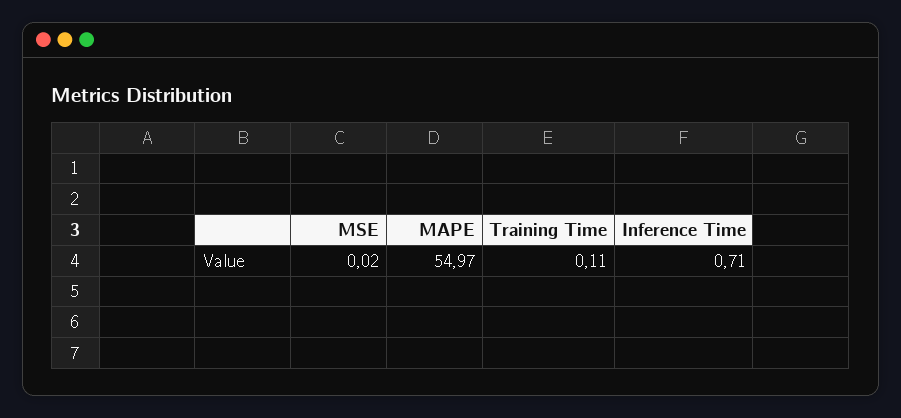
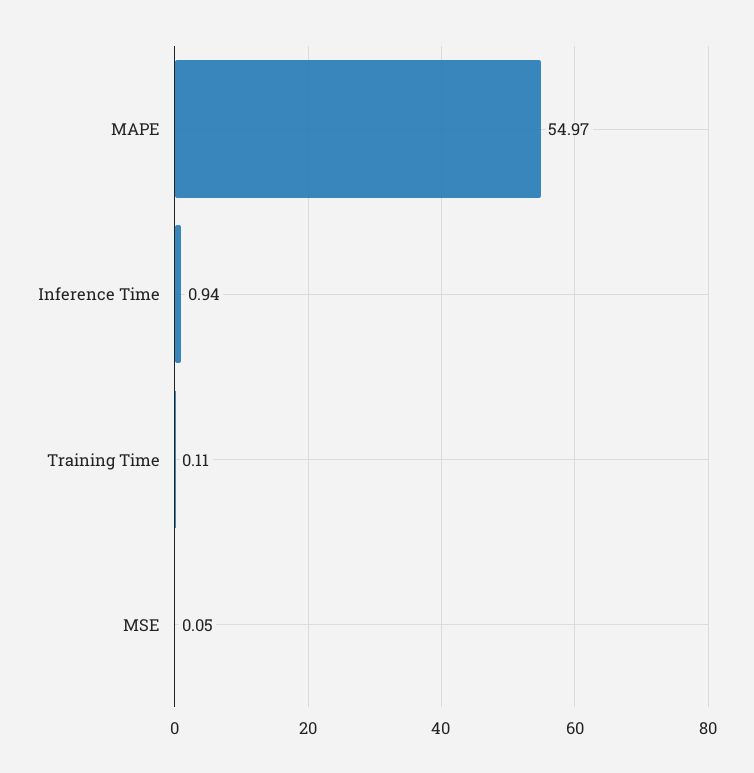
  {
-   "MSE": 0.02,
+   "MSE": 0.05,
    "MAPE": 54.97,
    "Training Time": 0.11,
-   "Inference Time": 0.71
+   "Inference Time": 0.94
  }

